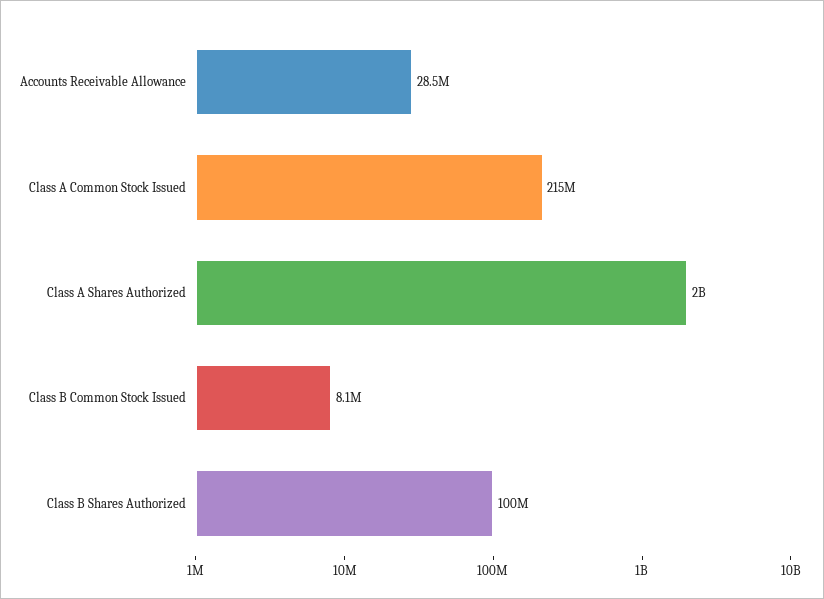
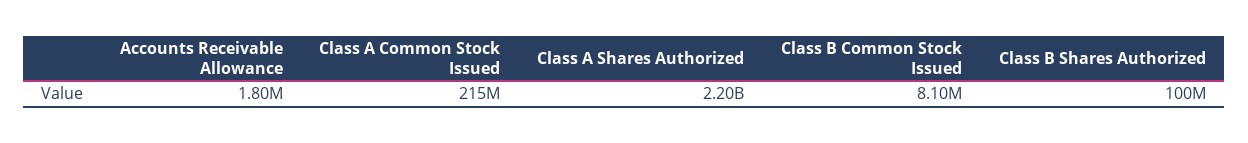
  {
-   "Accounts Receivable Allowance": 28500000,
+   "Accounts Receivable Allowance": 1800000,
    "Class A Common Stock Issued": 215000000,
-   "Class A Shares Authorized": 2000000000,
+   "Class A Shares Authorized": 2200000000,
    "Class B Common Stock Issued": 8100000,
    "Class B Shares Authorized": 100000000
  }

